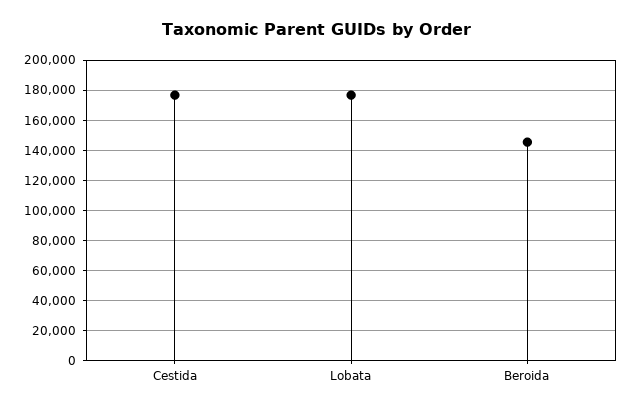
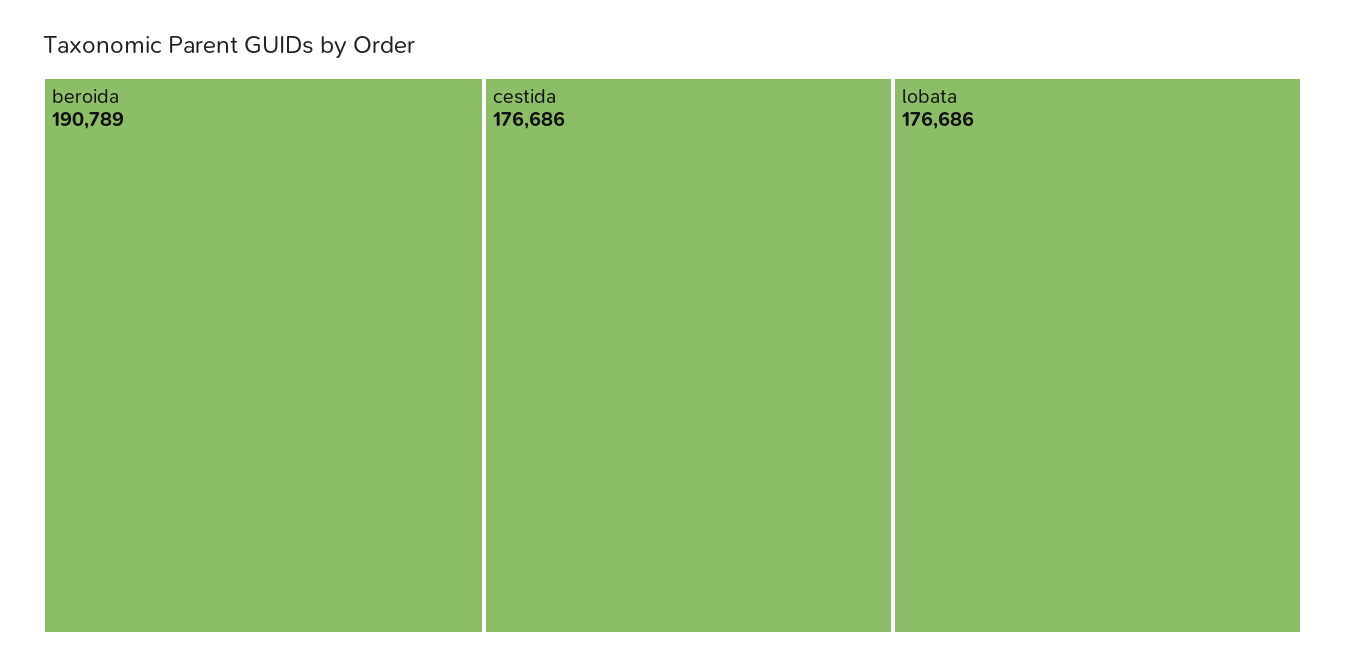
  {
    "Cestida": 176686,
    "Lobata": 176686,
-   "Beroida": 145000
+   "Beroida": 190789
  }

